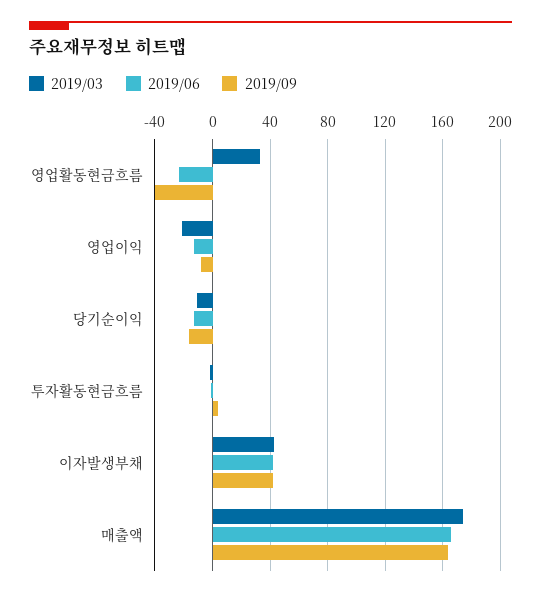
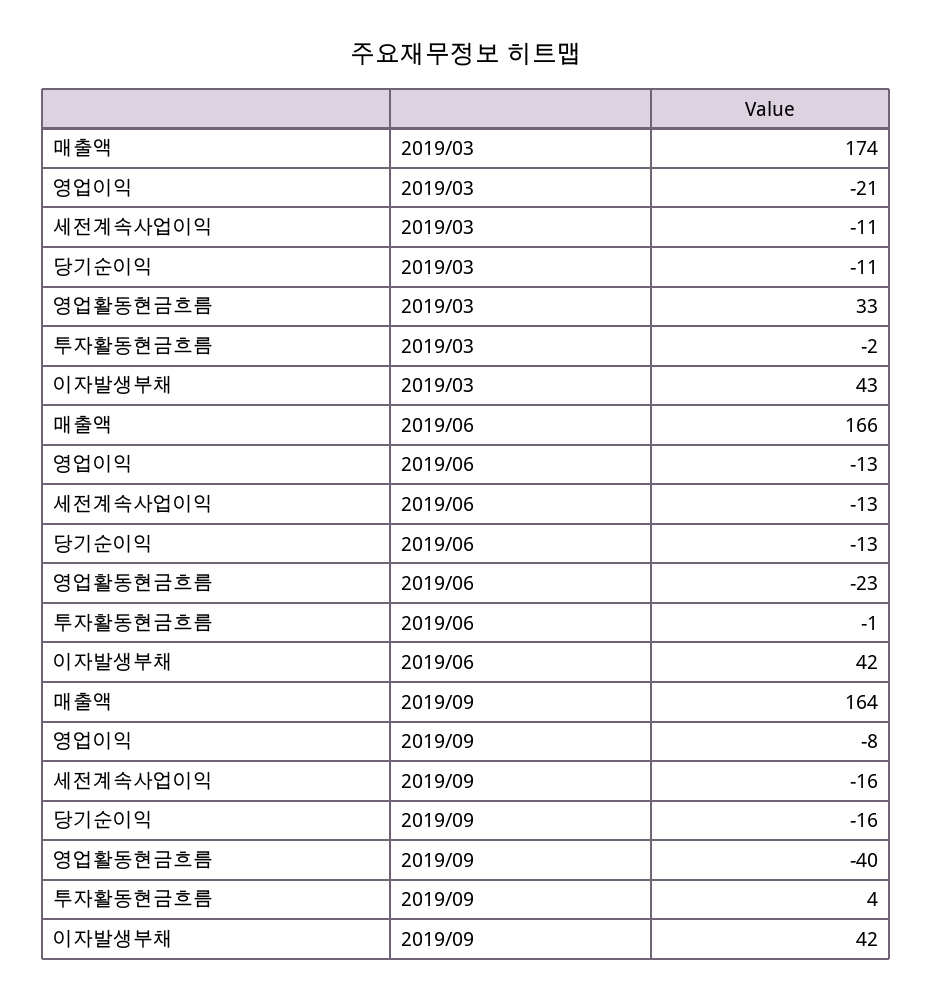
  {
    "2019/03": {
      "영업활동현금흐름": 33,
      "영업이익": -21,
      "당기순이익": -11,
      "투자활동현금흐름": -2,
      "이자발생부채": 43,
-     "매출액": 174
+     "매출액": 174,
+     "세전계속사업이익": -11
    },
    "2019/06": {
      "영업활동현금흐름": -23,
      "영업이익": -13,
      "당기순이익": -13,
      "투자활동현금흐름": -1,
      "이자발생부채": 42,
-     "매출액": 166
+     "매출액": 166,
+     "세전계속사업이익": -13
    },
    "2019/09": {
      "영업활동현금흐름": -40,
      "영업이익": -8,
      "당기순이익": -16,
      "투자활동현금흐름": 4,
      "이자발생부채": 42,
-     "매출액": 164
+     "매출액": 164,
+     "세전계속사업이익": -16
    }
  }

